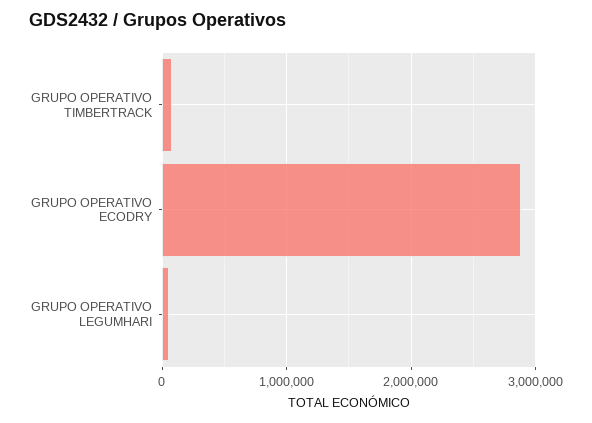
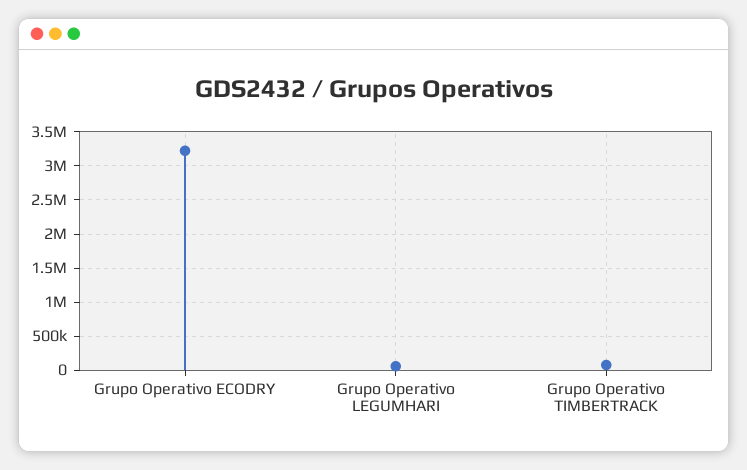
  {
    "GRUPO OPERATIVO TIMBERTRACK": 100000,
-   "GRUPO OPERATIVO ECODRY": 2900000,
+   "GRUPO OPERATIVO ECODRY": 3200000,
    "GRUPO OPERATIVO LEGUMHARI": 100000
  }

